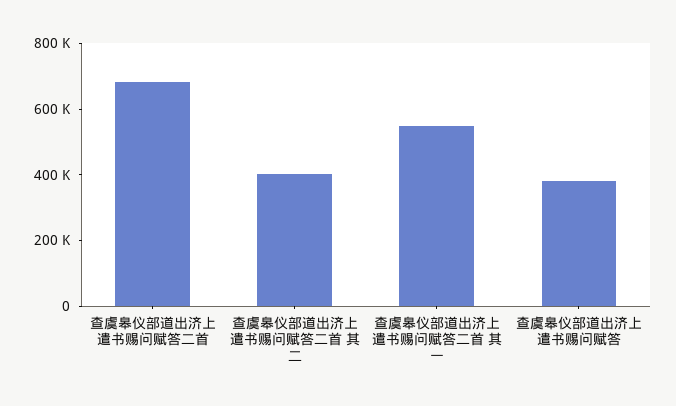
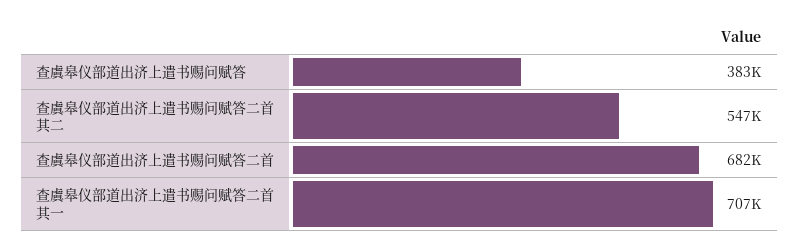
  {
    "查虞皋仪部道出济上遣书赐问赋答二首": 682000,
-   "查虞皋仪部道出济上遣书赐问赋答二首 其二": 400000,
+   "查虞皋仪部道出济上遣书赐问赋答二首 其二": 547000,
-   "查虞皋仪部道出济上遣书赐问赋答二首 其一": 550000,
+   "查虞皋仪部道出济上遣书赐问赋答二首 其一": 707000,
    "查虞皋仪部道出济上遣书赐问赋答": 383000
  }

